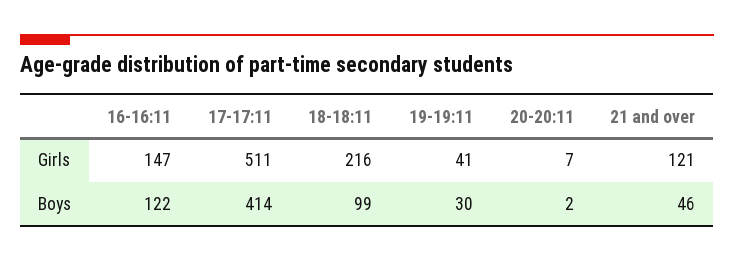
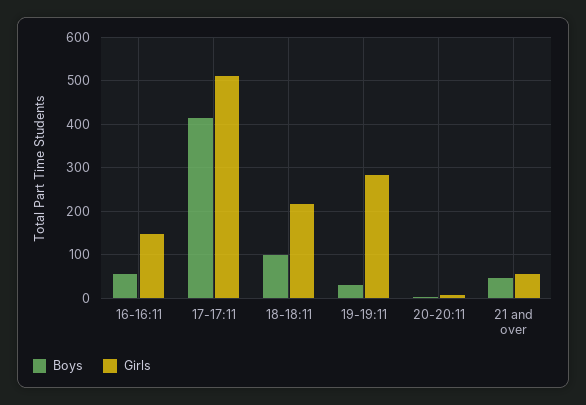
  {
    "Girls": {
      "16-16:11": 147,
      "17-17:11": 511,
      "18-18:11": 216,
-     "19-19:11": 41,
+     "19-19:11": 280,
      "20-20:11": 7,
-     "21 and over": 121
+     "21 and over": 60
    },
    "Boys": {
-     "16-16:11": 122,
+     "16-16:11": 60,
      "17-17:11": 414,
      "18-18:11": 99,
      "19-19:11": 30,
      "20-20:11": 2,
      "21 and over": 46
    }
  }

